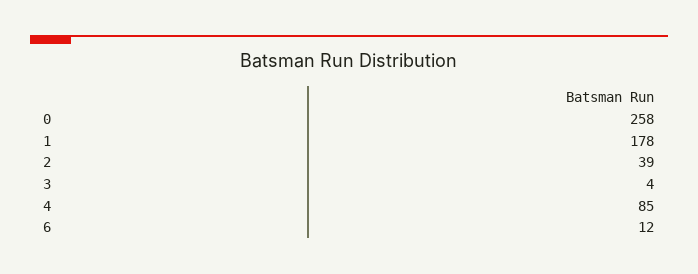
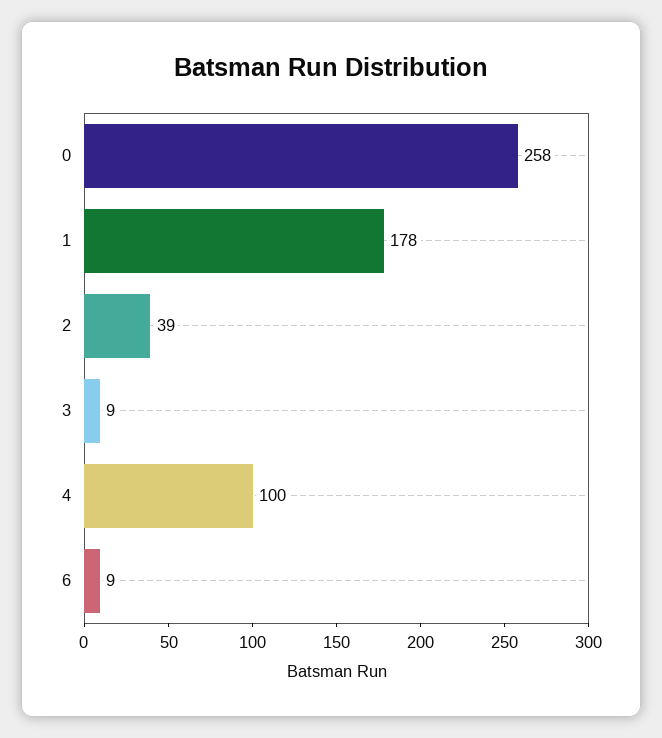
  {
    "0": 258,
    "1": 178,
    "2": 39,
-   "3": 4,
+   "3": 9,
-   "4": 85,
+   "4": 100,
-   "6": 12
+   "6": 9
  }

